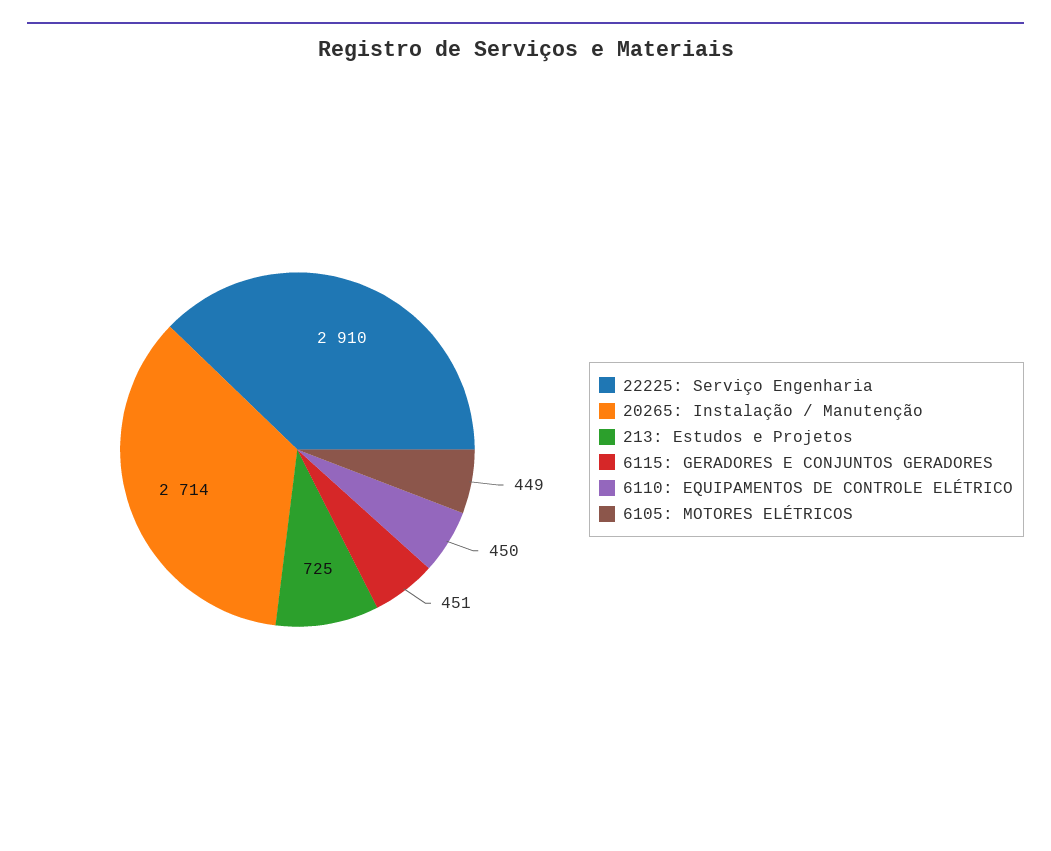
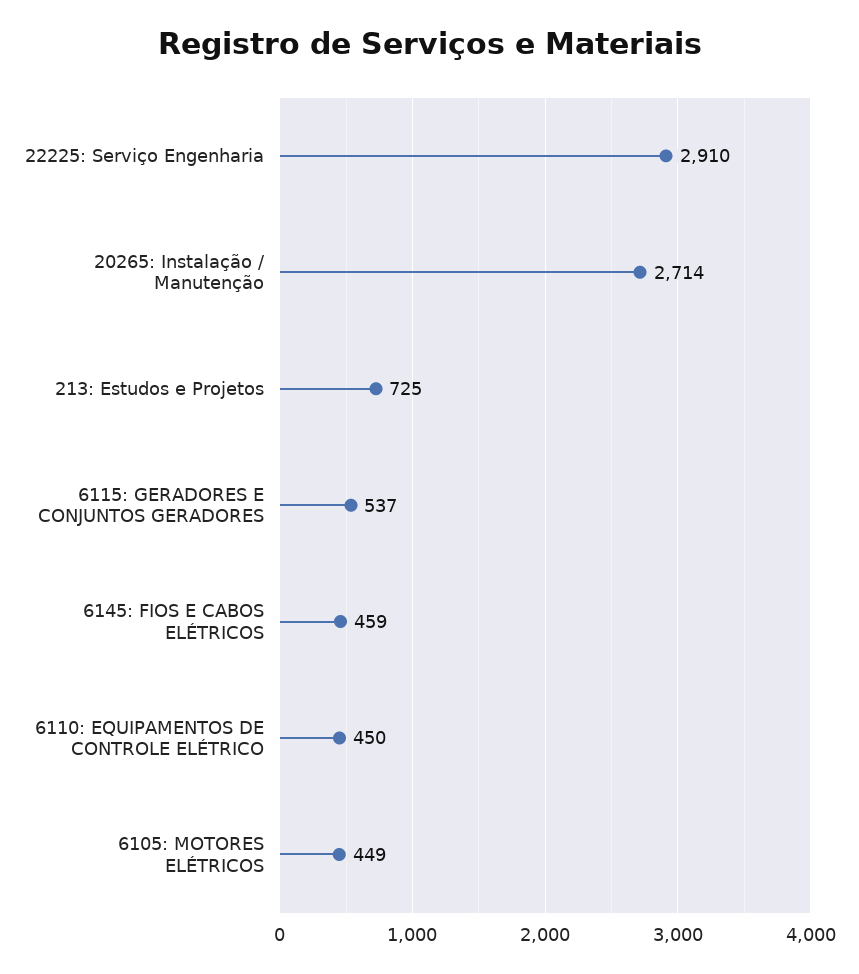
  {
    "22225: Serviço Engenharia": 2910,
    "20265: Instalação / Manutenção": 2714,
    "213: Estudos e Projetos": 725,
-   "6115: GERADORES E CONJUNTOS GERADORES": 451,
+   "6115: GERADORES E CONJUNTOS GERADORES": 537,
    "6110: EQUIPAMENTOS DE CONTROLE ELÉTRICO": 450,
-   "6105: MOTORES ELÉTRICOS": 449
+   "6105: MOTORES ELÉTRICOS": 449,
+   "6145: FIOS E CABOS ELÉTRICOS": 459
  }

